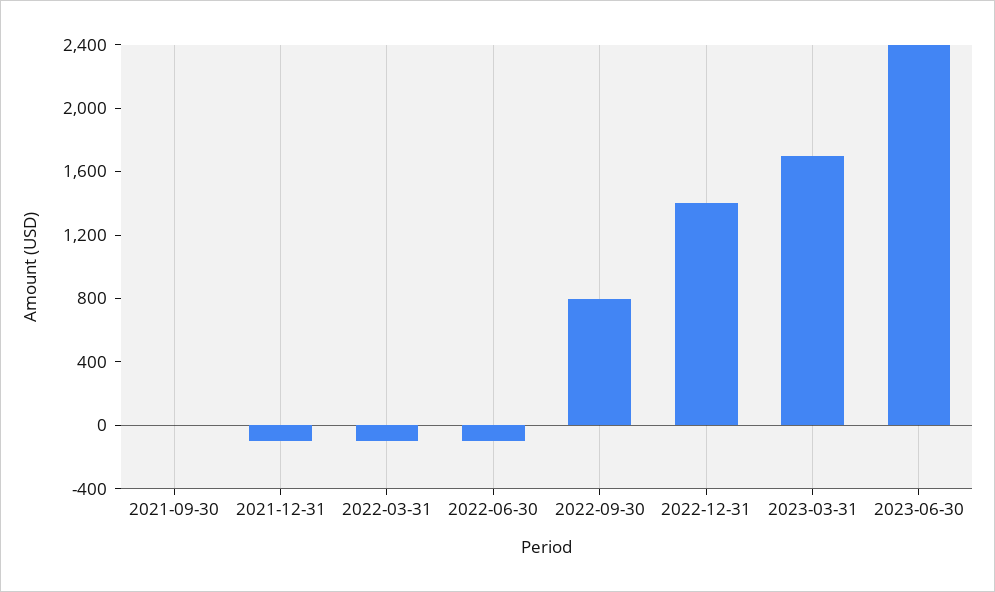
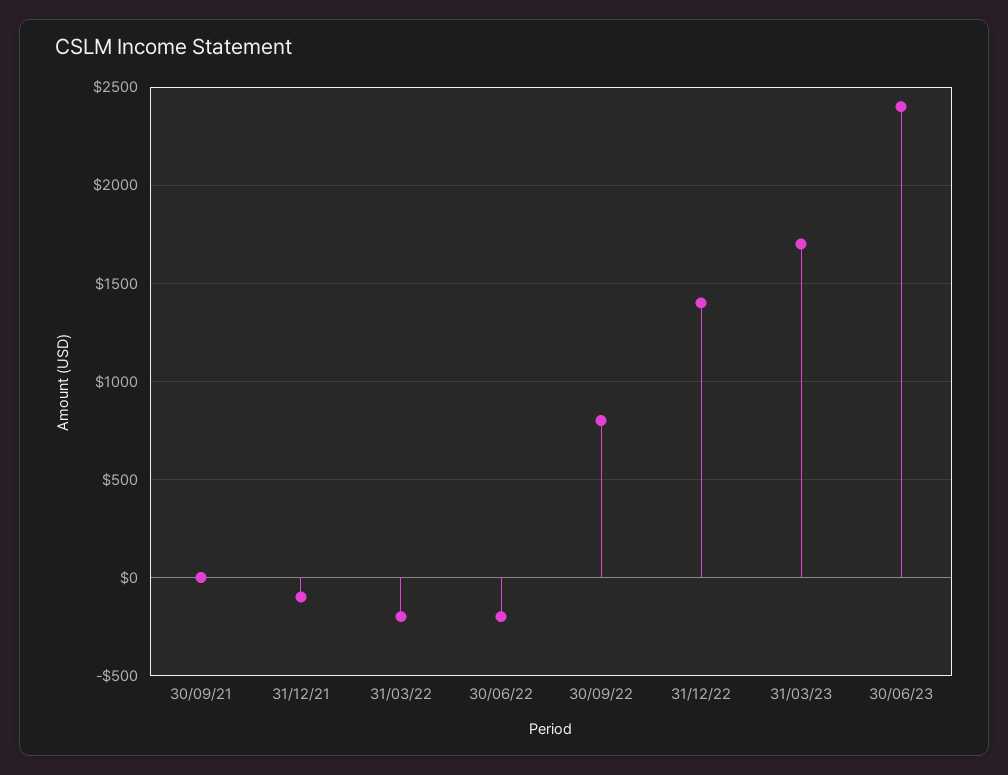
  {
    "2021-09-30": 0,
    "2021-12-31": -100,
-   "2022-03-31": -100,
+   "2022-03-31": -200,
-   "2022-06-30": -100,
+   "2022-06-30": -200,
    "2022-09-30": 800,
    "2022-12-31": 1400,
    "2023-03-31": 1700,
    "2023-06-30": 2400
  }

